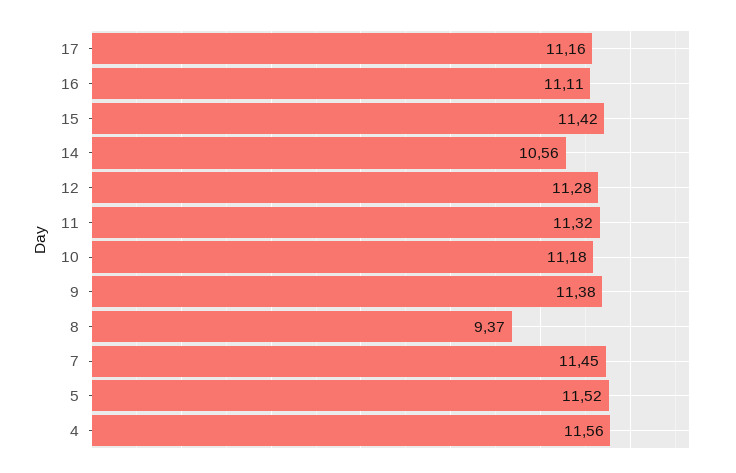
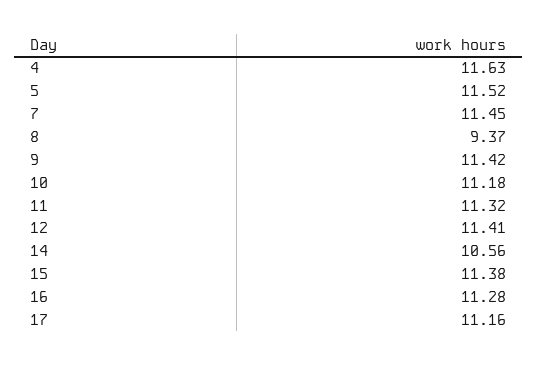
  {
    "17": 11.16,
-   "16": 11.11,
+   "16": 11.28,
-   "15": 11.42,
+   "15": 11.38,
    "14": 10.56,
-   "12": 11.28,
+   "12": 11.41,
    "11": 11.32,
    "10": 11.18,
-   "9": 11.38,
+   "9": 11.42,
    "8": 9.37,
    "7": 11.45,
    "5": 11.52,
-   "4": 11.56
+   "4": 11.63
  }

